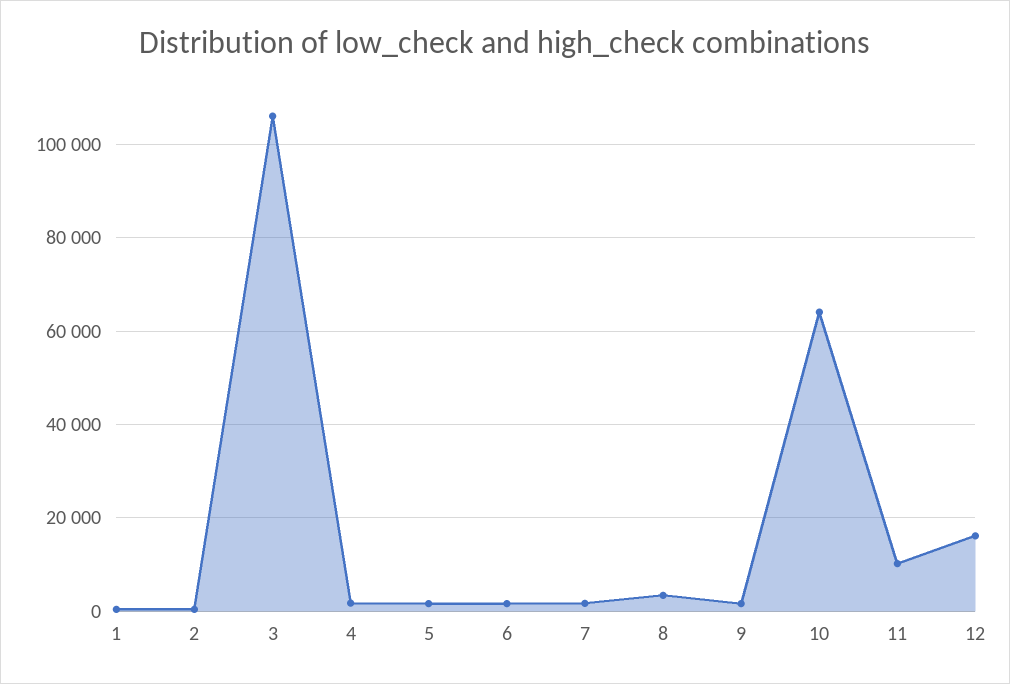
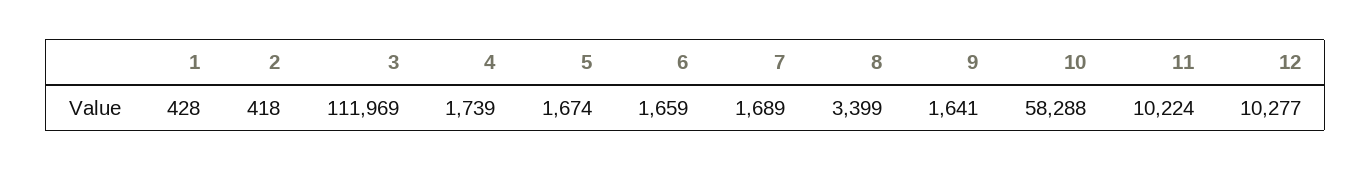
  {
    "1": 428,
    "2": 418,
-   "3": 106000,
+   "3": 111969,
    "4": 1739,
    "5": 1674,
    "6": 1659,
    "7": 1689,
    "8": 3399,
    "9": 1641,
-   "10": 64000,
+   "10": 58288,
    "11": 10224,
-   "12": 16000
+   "12": 10277
  }

